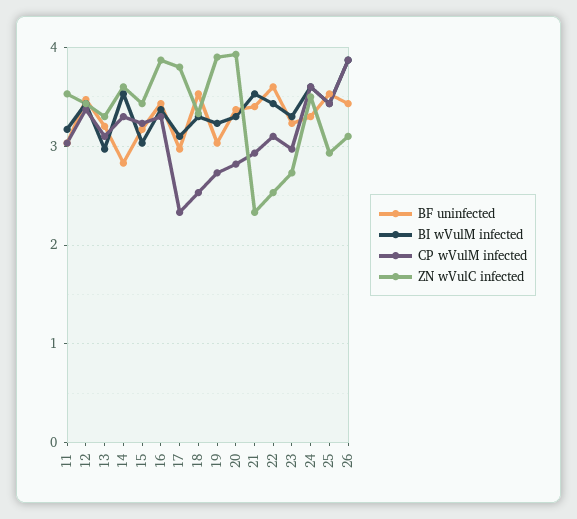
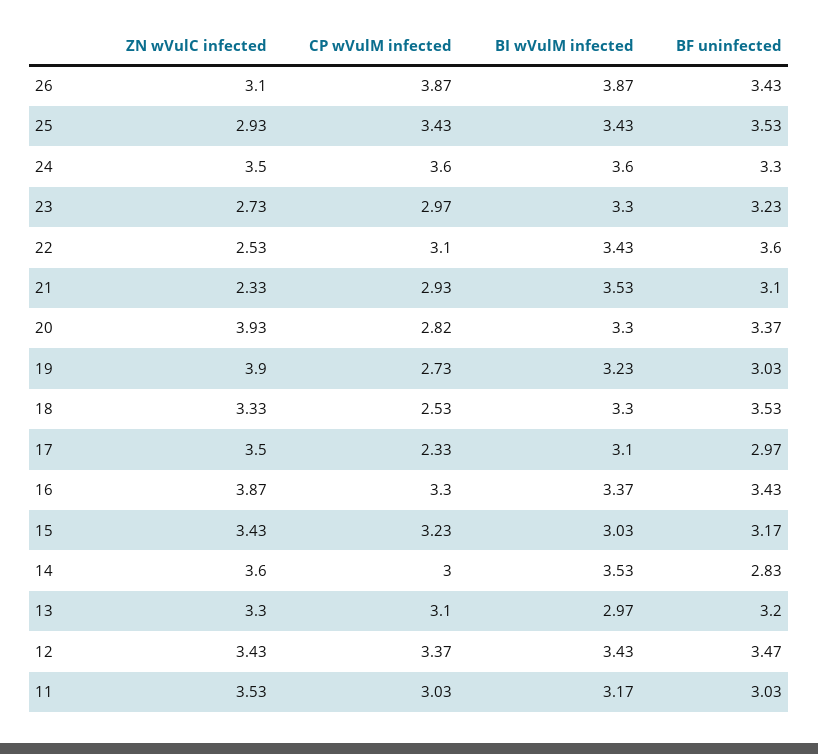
  {
    "BF uninfected": {
      "11": 3.03,
      "12": 3.47,
      "13": 3.2,
      "14": 2.83,
      "15": 3.17,
      "16": 3.43,
      "17": 2.97,
      "18": 3.53,
      "19": 3.03,
      "20": 3.37,
-     "21": 3.4,
+     "21": 3.1,
      "22": 3.6,
      "23": 3.23,
      "24": 3.3,
      "25": 3.53,
      "26": 3.43
    },
    "BI wVulM infected": {
      "11": 3.17,
      "12": 3.43,
      "13": 2.97,
      "14": 3.53,
      "15": 3.03,
      "16": 3.37,
      "17": 3.1,
      "18": 3.3,
      "19": 3.23,
      "20": 3.3,
      "21": 3.53,
      "22": 3.43,
      "23": 3.3,
      "24": 3.6,
      "25": 3.43,
      "26": 3.87
    },
    "CP wVulM infected": {
      "11": 3.03,
      "12": 3.37,
      "13": 3.1,
-     "14": 3.3,
+     "14": 3,
      "15": 3.23,
      "16": 3.3,
      "17": 2.33,
      "18": 2.53,
      "19": 2.73,
      "20": 2.82,
      "21": 2.93,
      "22": 3.1,
      "23": 2.97,
      "24": 3.6,
      "25": 3.43,
      "26": 3.87
    },
    "ZN wVulC infected": {
      "11": 3.53,
      "12": 3.43,
      "13": 3.3,
      "14": 3.6,
      "15": 3.43,
      "16": 3.87,
-     "17": 3.8,
+     "17": 3.5,
      "18": 3.33,
      "19": 3.9,
      "20": 3.93,
      "21": 2.33,
      "22": 2.53,
      "23": 2.73,
      "24": 3.5,
      "25": 2.93,
      "26": 3.1
    }
  }

